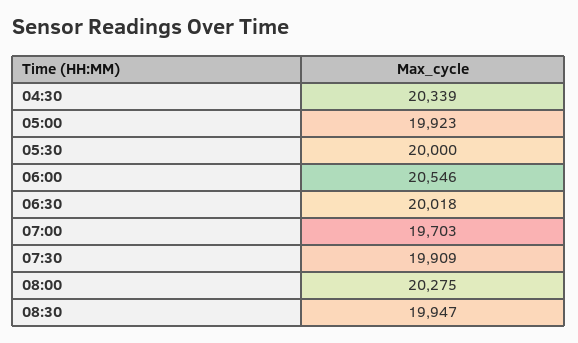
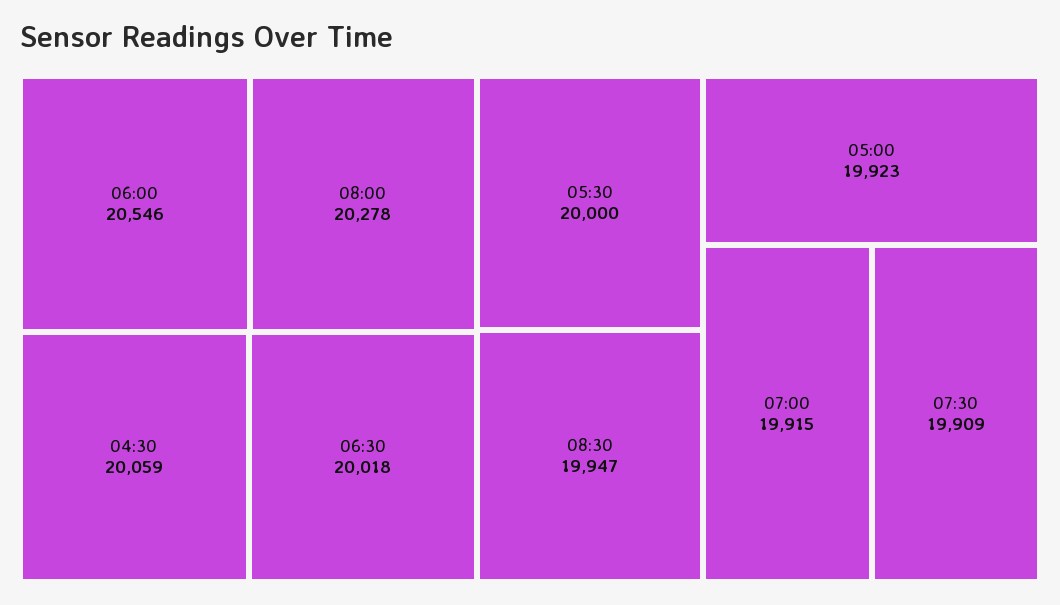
  {
-   "04:30": 20339,
+   "04:30": 20059,
    "05:00": 19923,
    "05:30": 20000,
    "06:00": 20546,
    "06:30": 20018,
-   "07:00": 19703,
+   "07:00": 19915,
    "07:30": 19909,
-   "08:00": 20275,
+   "08:00": 20278,
    "08:30": 19947
  }

